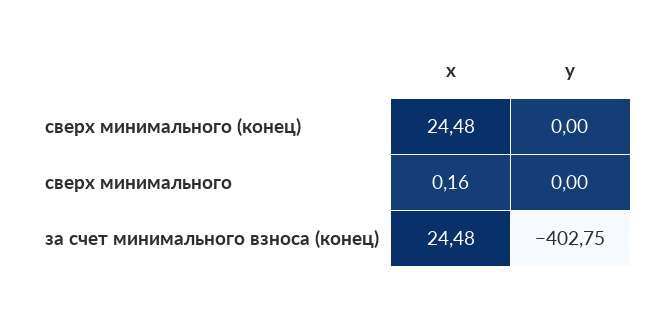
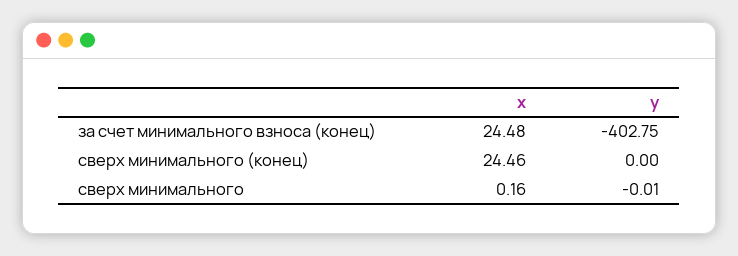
  {
    "x": {
-     "сверх минимального (конец)": 24.48,
+     "сверх минимального (конец)": 24.46,
      "сверх минимального": 0.16,
      "за счет минимального взноса (конец)": 24.48
    },
    "y": {
      "сверх минимального (конец)": 0,
-     "сверх минимального": 0,
+     "сверх минимального": -0.01,
      "за счет минимального взноса (конец)": -402.75
    }
  }

